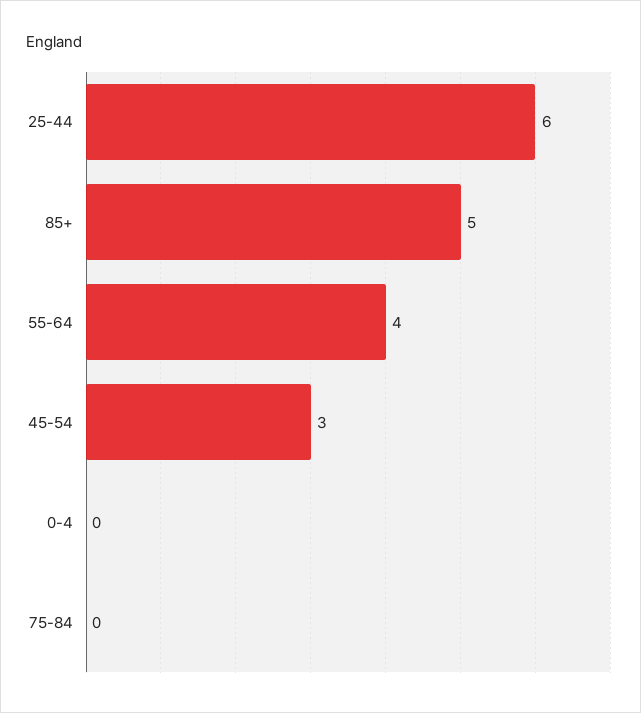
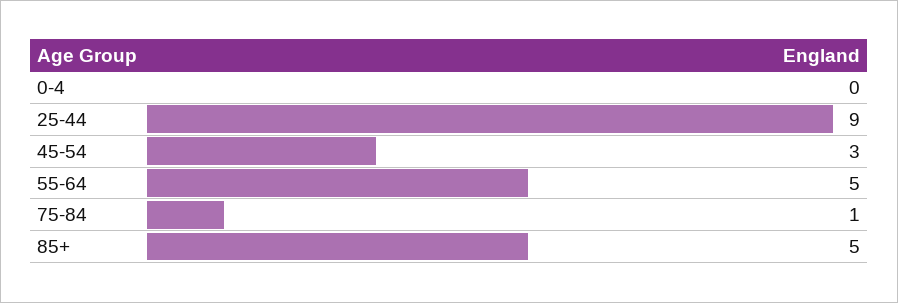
  {
-   "25-44": 6,
+   "25-44": 9,
    "85+": 5,
-   "55-64": 4,
+   "55-64": 5,
    "45-54": 3,
    "0-4": 0,
-   "75-84": 0
+   "75-84": 1
  }

